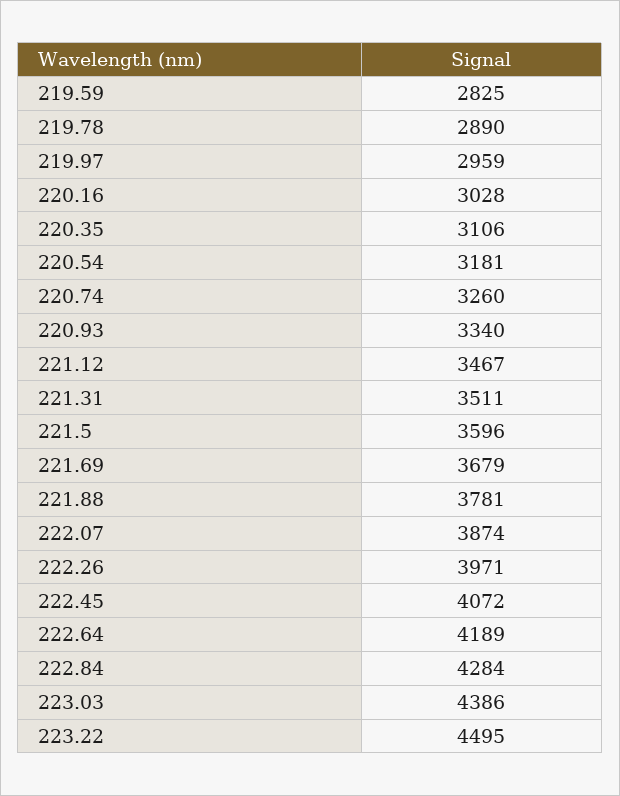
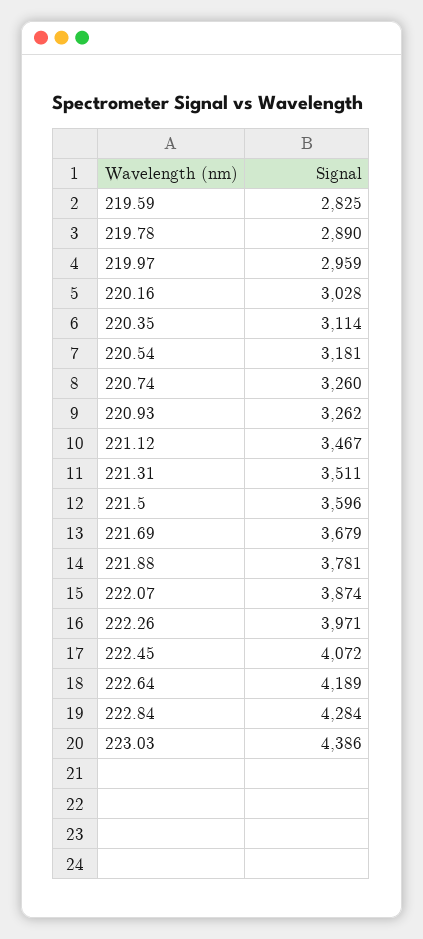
  {
    "219.59": 2825,
    "219.78": 2890,
    "219.97": 2959,
    "220.16": 3028,
-   "220.35": 3106,
+   "220.35": 3114,
    "220.54": 3181,
    "220.74": 3260,
-   "220.93": 3340,
+   "220.93": 3262,
    "221.12": 3467,
    "221.31": 3511,
    "221.5": 3596,
    "221.69": 3679,
    "221.88": 3781,
    "222.07": 3874,
    "222.26": 3971,
    "222.45": 4072,
    "222.64": 4189,
    "222.84": 4284,
-   "223.03": 4386,
+   "223.03": 4386
-   "223.22": 4495
  }

